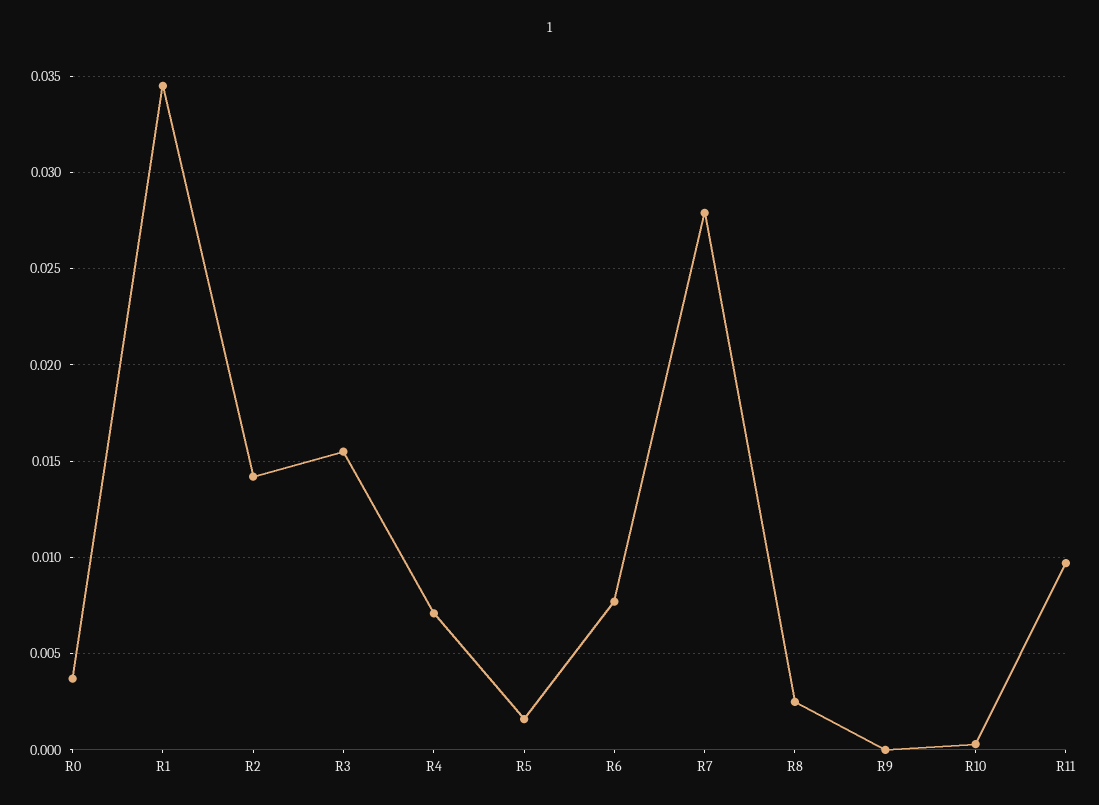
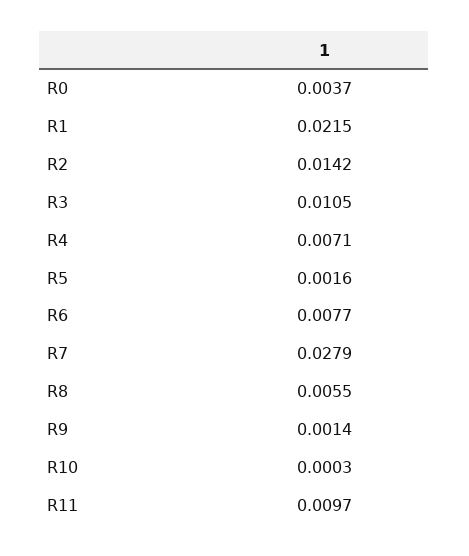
  {
    "R0": 0.0037,
-   "R1": 0.0345,
+   "R1": 0.0215,
    "R2": 0.0142,
-   "R3": 0.0155,
+   "R3": 0.0105,
    "R4": 0.0071,
    "R5": 0.0016,
    "R6": 0.0077,
    "R7": 0.0279,
-   "R8": 0.0025,
+   "R8": 0.0055,
-   "R9": 0,
+   "R9": 0.0014,
    "R10": 0.0003,
    "R11": 0.0097
  }

